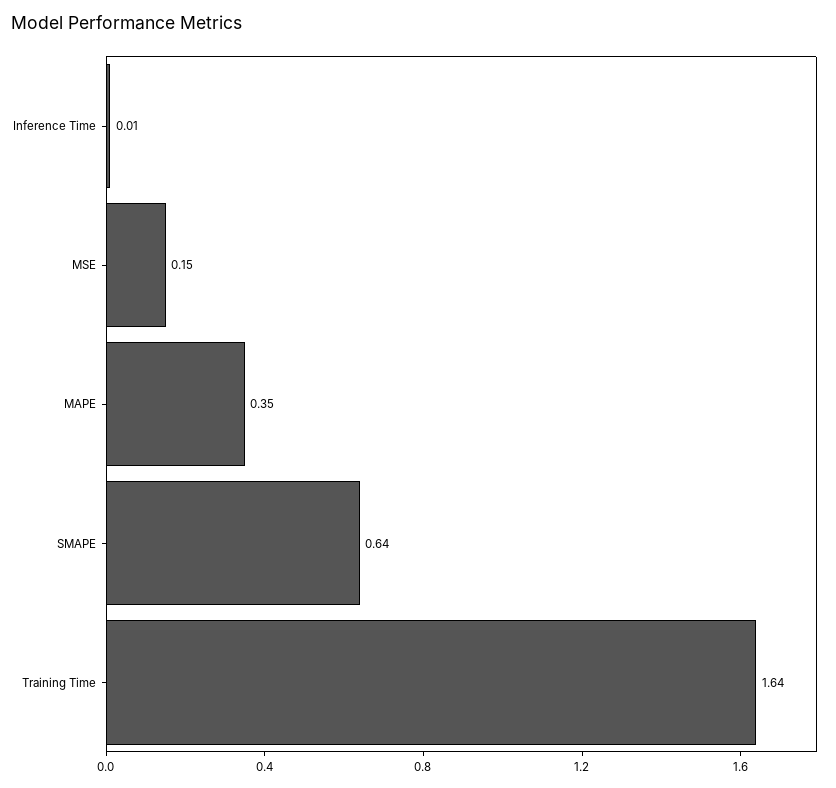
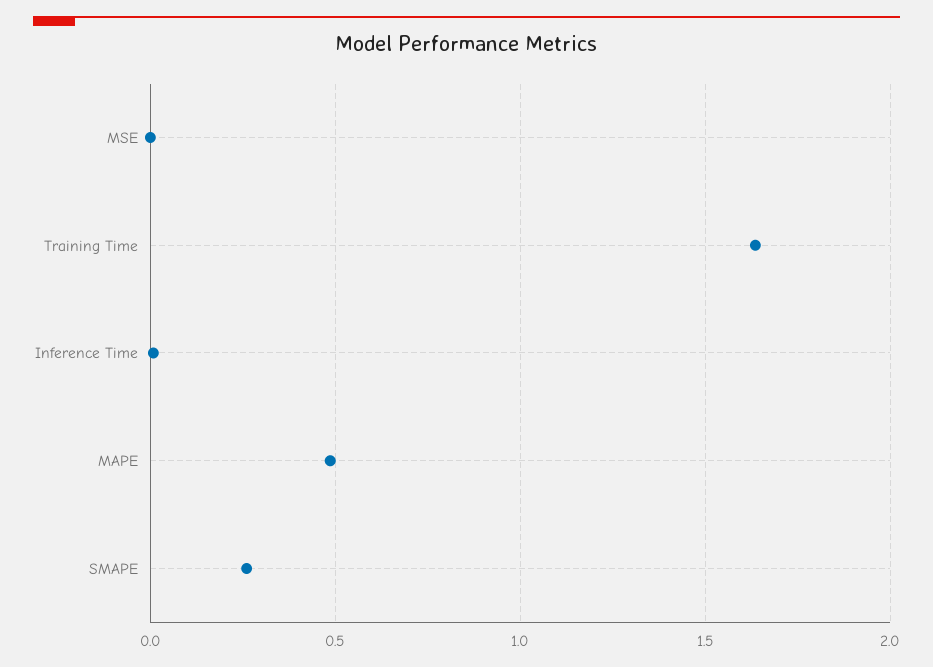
  {
    "Inference Time": 0.01,
-   "MSE": 0.15,
+   "MSE": 0,
-   "MAPE": 0.35,
+   "MAPE": 0.5,
-   "SMAPE": 0.64,
+   "SMAPE": 0.25,
    "Training Time": 1.64
  }

